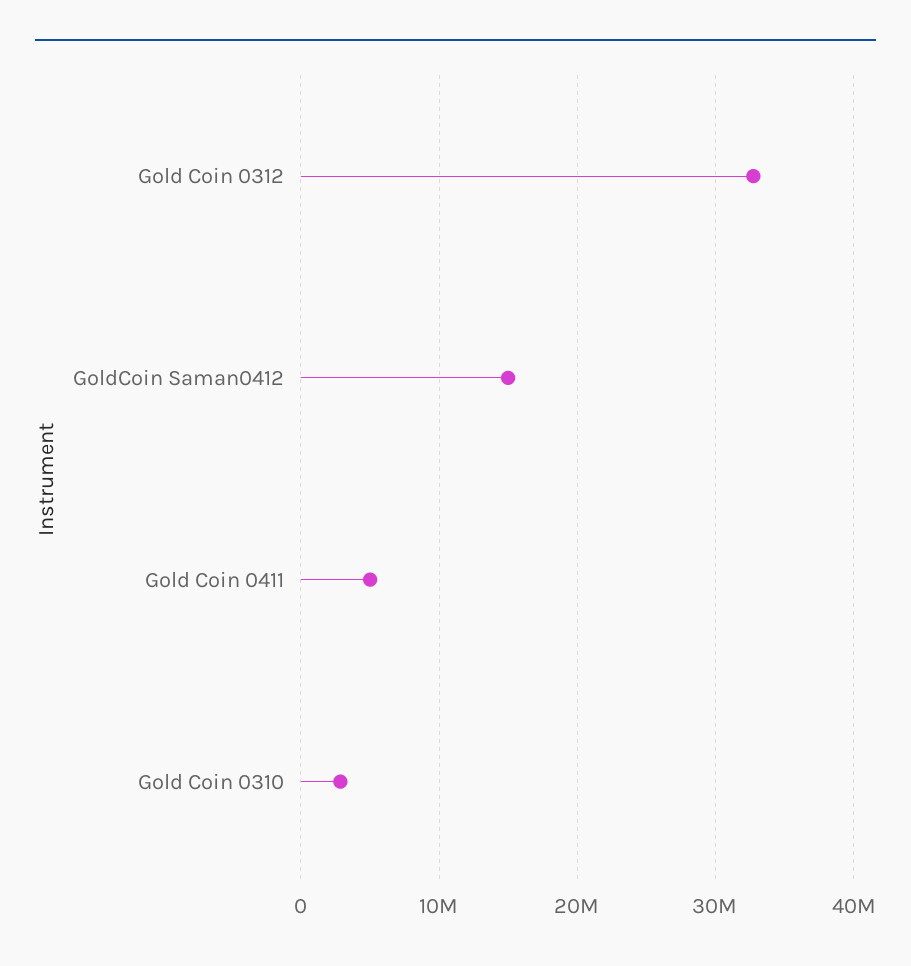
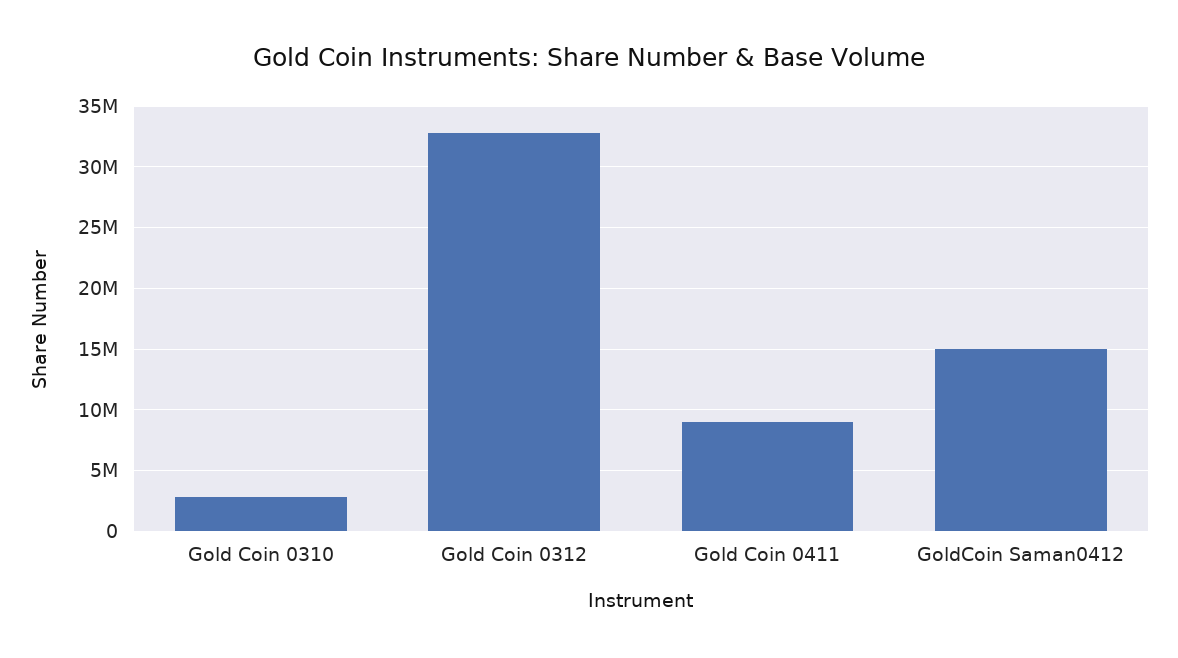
  {
    "Gold Coin 0312": 33000000,
    "GoldCoin Saman0412": 15000000,
-   "Gold Coin 0411": 5000000,
+   "Gold Coin 0411": 9000000,
    "Gold Coin 0310": 3000000
  }

